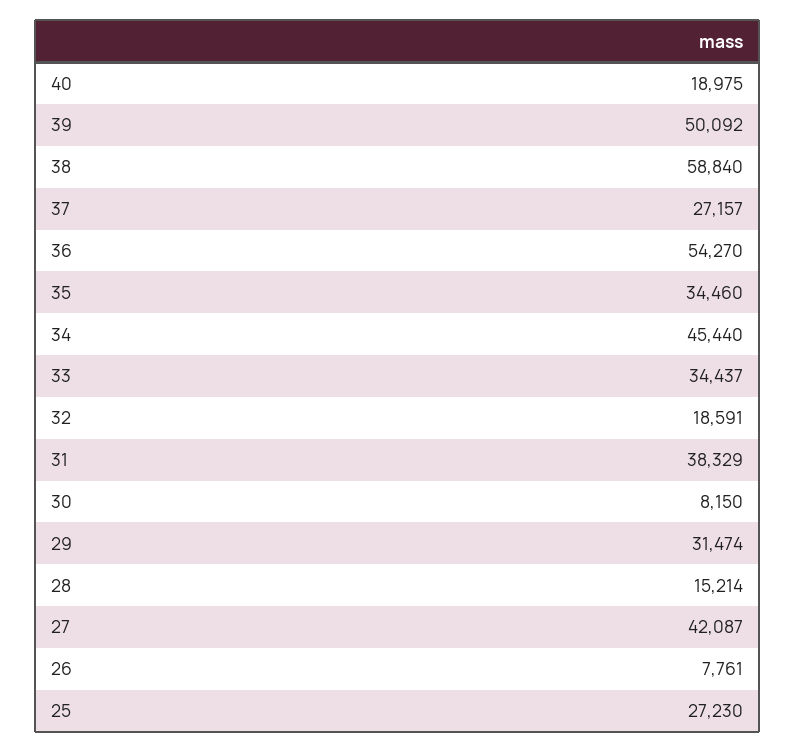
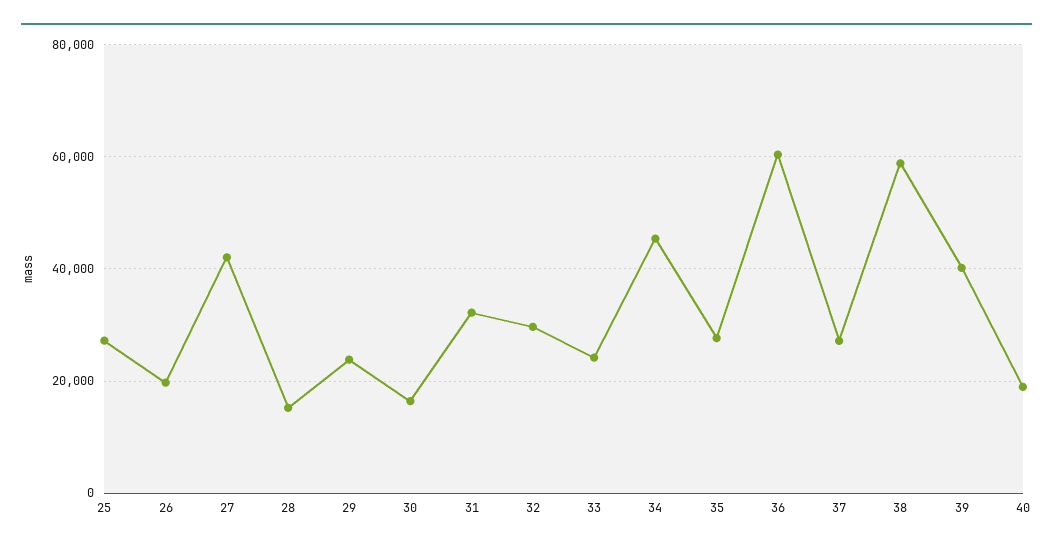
  {
    "40": 18975,
-   "39": 50092,
+   "39": 40000,
    "38": 58840,
    "37": 27157,
-   "36": 54270,
+   "36": 60000,
-   "35": 34460,
+   "35": 28000,
    "34": 45440,
-   "33": 34437,
+   "33": 24000,
-   "32": 18591,
+   "32": 30000,
-   "31": 38329,
+   "31": 32000,
-   "30": 8150,
+   "30": 16000,
-   "29": 31474,
+   "29": 24000,
    "28": 15214,
    "27": 42087,
-   "26": 7761,
+   "26": 20000,
    "25": 27230
  }

